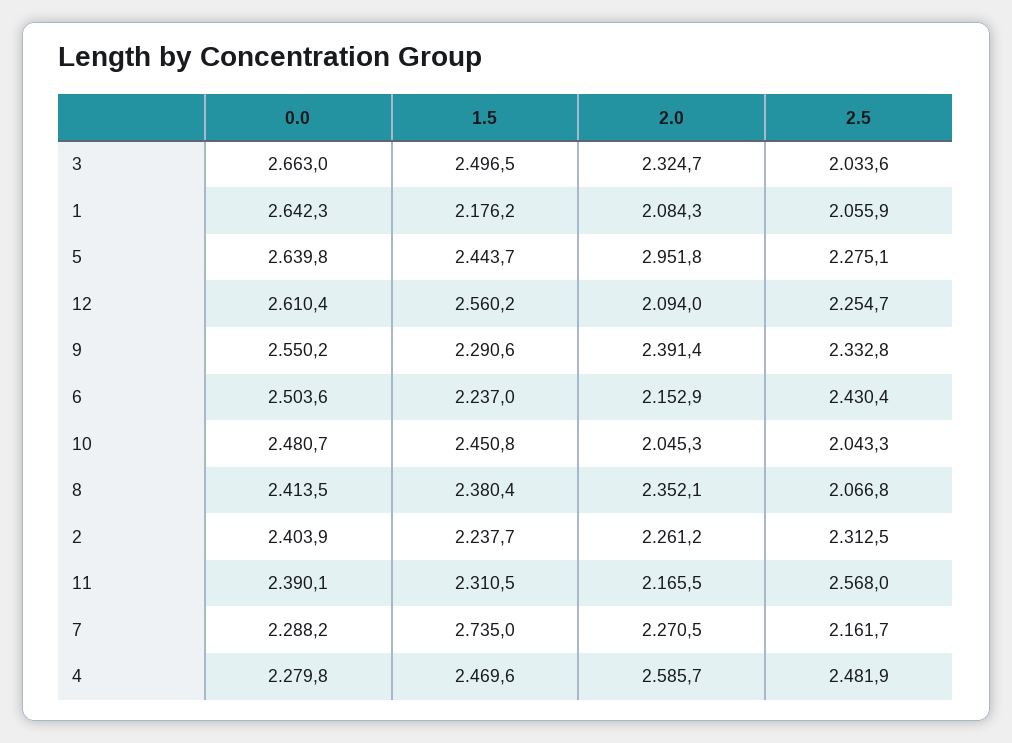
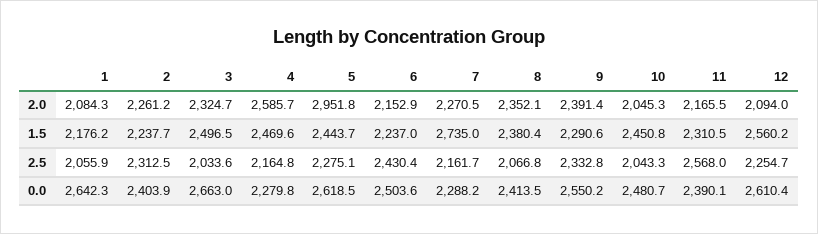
  {
    "0.0": {
      "3": 2663,
      "1": 2642.3,
-     "5": 2639.8,
+     "5": 2618.5,
      "12": 2610.4,
      "9": 2550.2,
      "6": 2503.6,
      "10": 2480.7,
      "8": 2413.5,
      "2": 2403.9,
      "11": 2390.1,
      "7": 2288.2,
      "4": 2279.8
    },
    "1.5": {
      "3": 2496.5,
      "1": 2176.2,
      "5": 2443.7,
      "12": 2560.2,
      "9": 2290.6,
      "6": 2237,
      "10": 2450.8,
      "8": 2380.4,
      "2": 2237.7,
      "11": 2310.5,
      "7": 2735,
      "4": 2469.6
    },
    "2.0": {
      "3": 2324.7,
      "1": 2084.3,
      "5": 2951.8,
      "12": 2094,
      "9": 2391.4,
      "6": 2152.9,
      "10": 2045.3,
      "8": 2352.1,
      "2": 2261.2,
      "11": 2165.5,
      "7": 2270.5,
      "4": 2585.7
    },
    "2.5": {
      "3": 2033.6,
      "1": 2055.9,
      "5": 2275.1,
      "12": 2254.7,
      "9": 2332.8,
      "6": 2430.4,
      "10": 2043.3,
      "8": 2066.8,
      "2": 2312.5,
      "11": 2568,
      "7": 2161.7,
-     "4": 2481.9
+     "4": 2164.8
    }
  }

